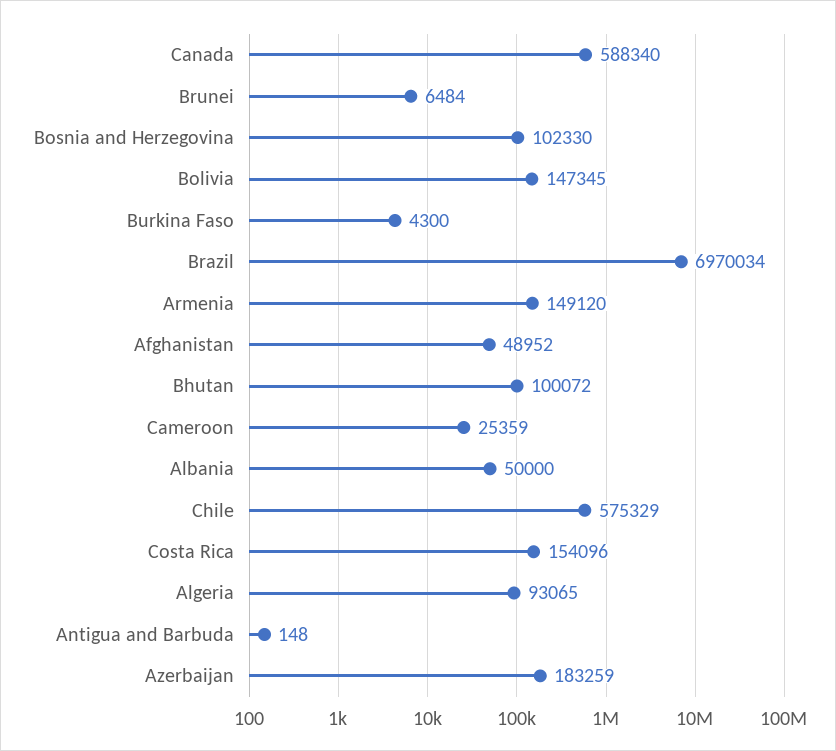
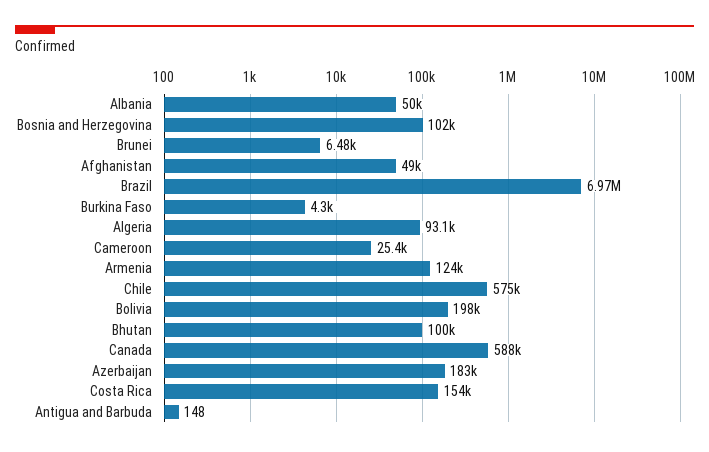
  {
    "Canada": 588340,
    "Brunei": 6484,
    "Bosnia and Herzegovina": 102330,
-   "Bolivia": 147345,
+   "Bolivia": 198000,
    "Burkina Faso": 4300,
    "Brazil": 6970034,
-   "Armenia": 149120,
+   "Armenia": 124000,
    "Afghanistan": 48952,
    "Bhutan": 100072,
    "Cameroon": 25359,
    "Albania": 50000,
    "Chile": 575329,
    "Costa Rica": 154096,
    "Algeria": 93065,
    "Antigua and Barbuda": 148,
    "Azerbaijan": 183259
  }

